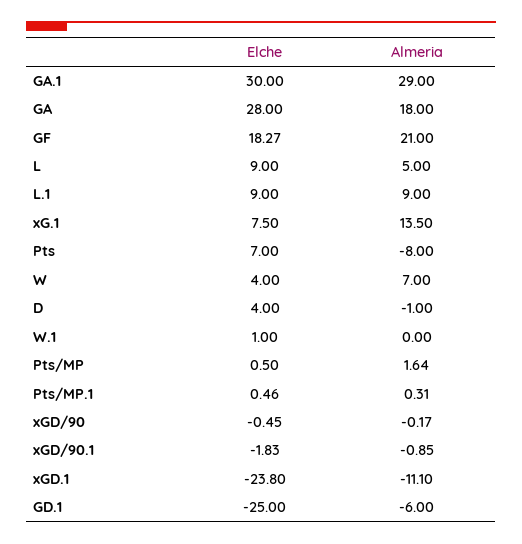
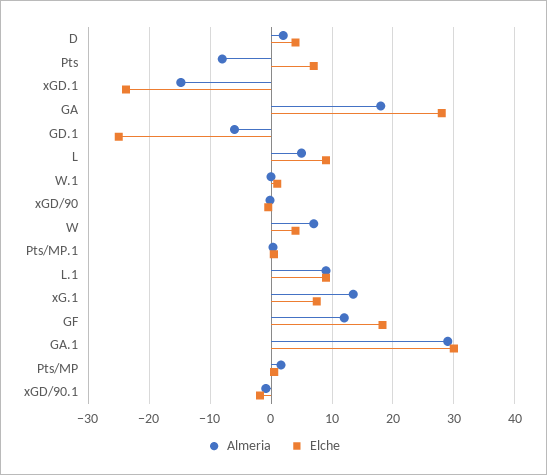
  {
    "Elche": {
      "GA.1": 30,
      "GA": 28,
      "GF": 18.27,
      "L": 9,
      "L.1": 9,
      "xG.1": 7.5,
      "Pts": 7,
      "W": 4,
      "D": 4,
      "W.1": 1,
      "Pts/MP": 0.5,
      "Pts/MP.1": 0.46,
      "xGD/90": -0.45,
      "xGD/90.1": -1.83,
      "xGD.1": -23.8,
      "GD.1": -25
    },
    "Almeria": {
      "GA.1": 29,
      "GA": 18,
-     "GF": 21,
+     "GF": 12,
      "L": 5,
      "L.1": 9,
      "xG.1": 13.5,
      "Pts": -8,
      "W": 7,
-     "D": -1,
+     "D": 2,
      "W.1": 0,
      "Pts/MP": 1.64,
      "Pts/MP.1": 0.31,
      "xGD/90": -0.17,
      "xGD/90.1": -0.85,
-     "xGD.1": -11.1,
+     "xGD.1": -15,
      "GD.1": -6
    }
  }

